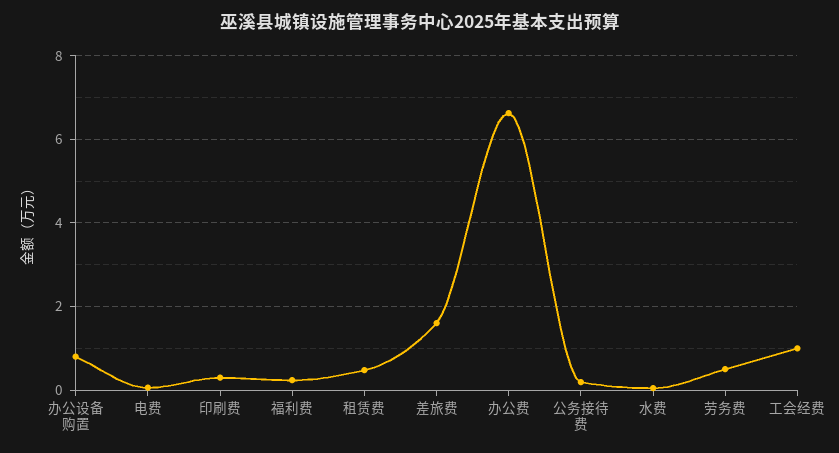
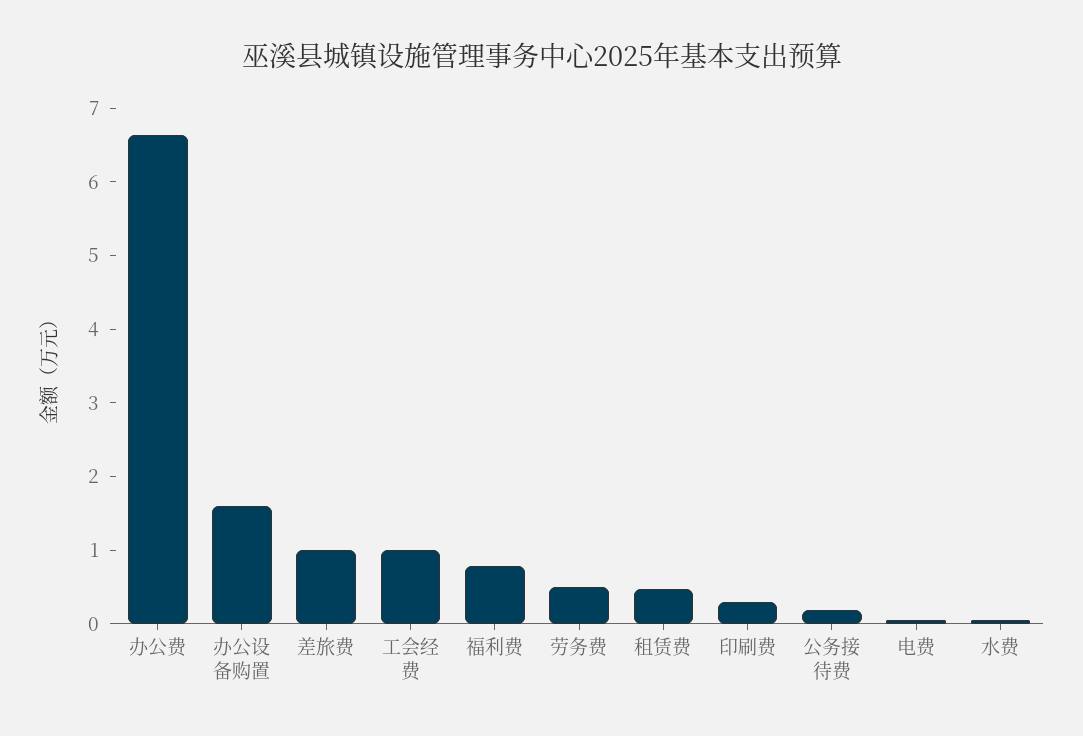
  {
-   "办公设备购置": 0.8,
+   "办公设备购置": 1.6,
    "电费": 0,
    "印刷费": 0.4,
-   "福利费": 0.2,
+   "福利费": 0.8,
    "租赁费": 0.4,
-   "差旅费": 1.6,
+   "差旅费": 1,
    "办公费": 6.6,
    "公务接待费": 0.2,
    "水费": 0,
    "劳务费": 0.6,
    "工会经费": 1
  }

